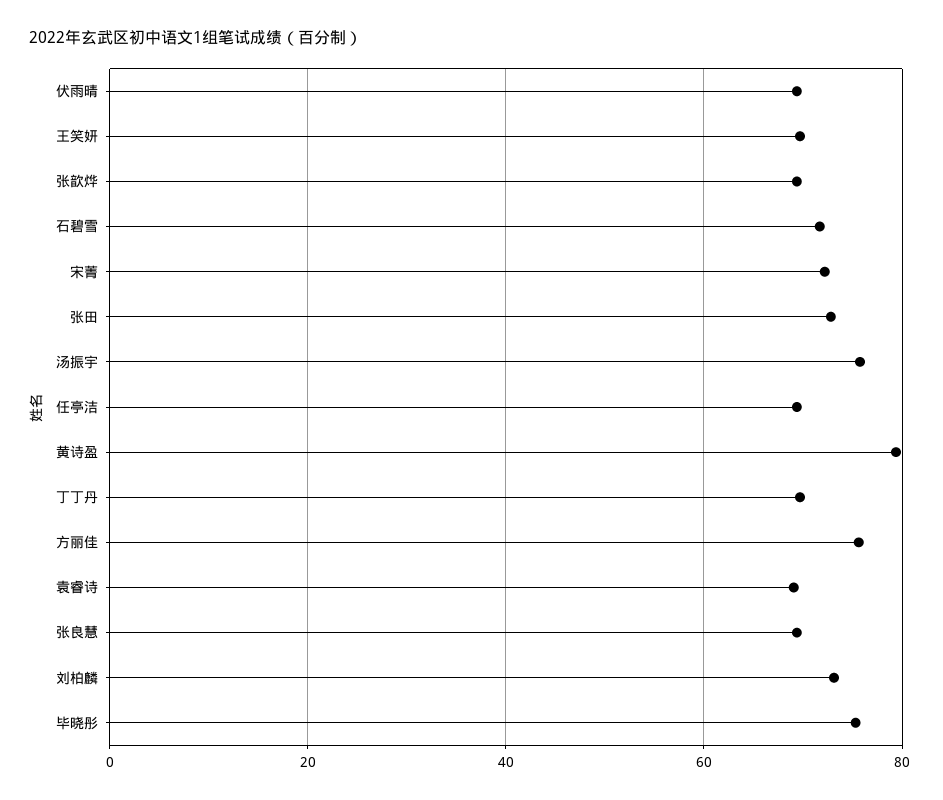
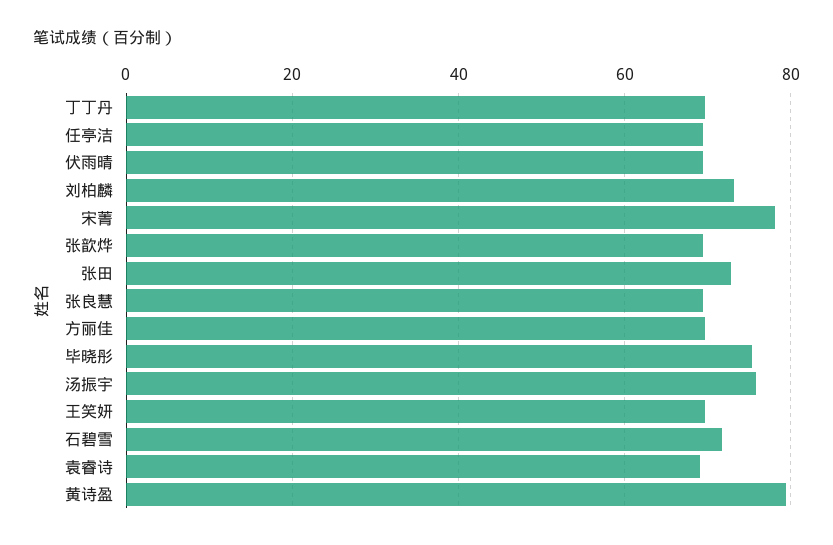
  {
    "伏雨晴": 70,
    "王笑妍": 70,
    "张歆烨": 70,
    "石碧雪": 72,
-   "宋菁": 72,
+   "宋菁": 78,
    "张田": 72,
    "汤振宇": 76,
    "任亭洁": 70,
    "黄诗盈": 80,
    "丁丁丹": 70,
-   "方丽佳": 76,
+   "方丽佳": 70,
    "袁睿诗": 70,
    "张良慧": 70,
    "刘柏麟": 74,
    "毕晓彤": 76
  }

